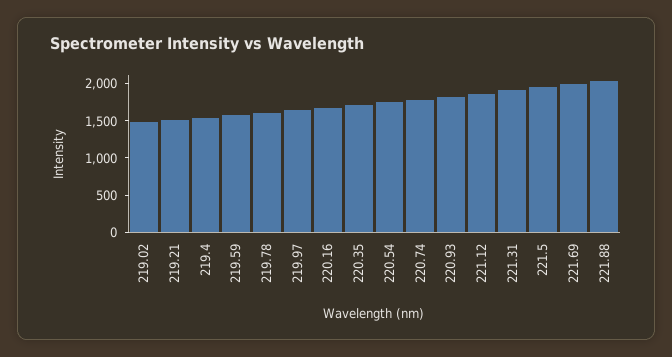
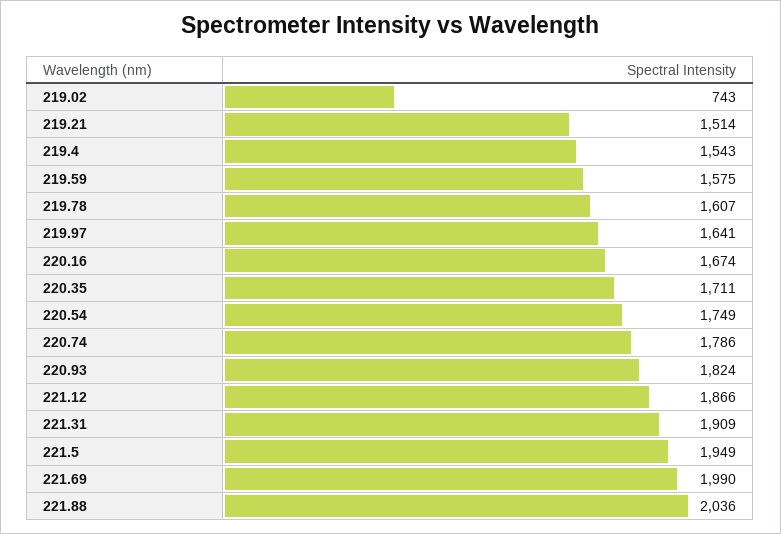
  {
-   "219.02": 1500,
+   "219.02": 743,
    "219.21": 1514,
    "219.4": 1543,
    "219.59": 1575,
    "219.78": 1607,
    "219.97": 1641,
    "220.16": 1674,
    "220.35": 1711,
    "220.54": 1749,
    "220.74": 1786,
    "220.93": 1824,
    "221.12": 1866,
    "221.31": 1909,
    "221.5": 1949,
    "221.69": 1990,
    "221.88": 2036
  }

